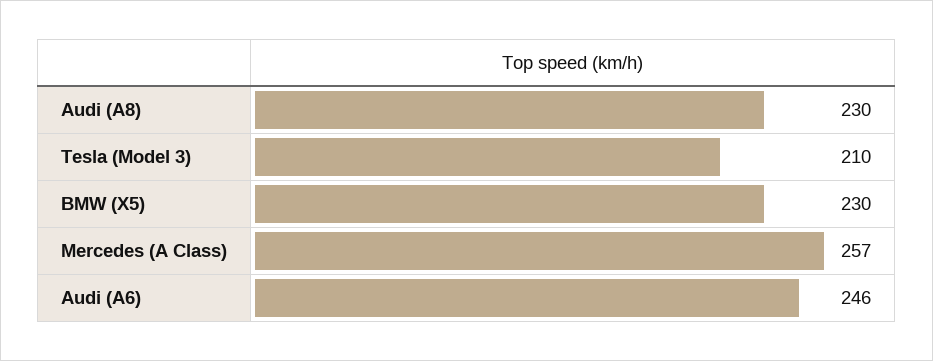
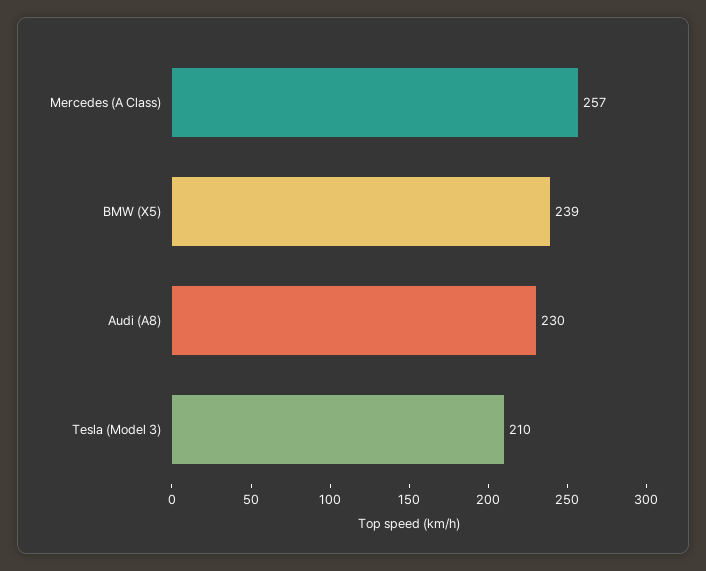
  {
    "Audi (A8)": 230,
    "Tesla (Model 3)": 210,
-   "BMW (X5)": 230,
+   "BMW (X5)": 239,
-   "Mercedes (A Class)": 257,
+   "Mercedes (A Class)": 257
-   "Audi (A6)": 246
  }

